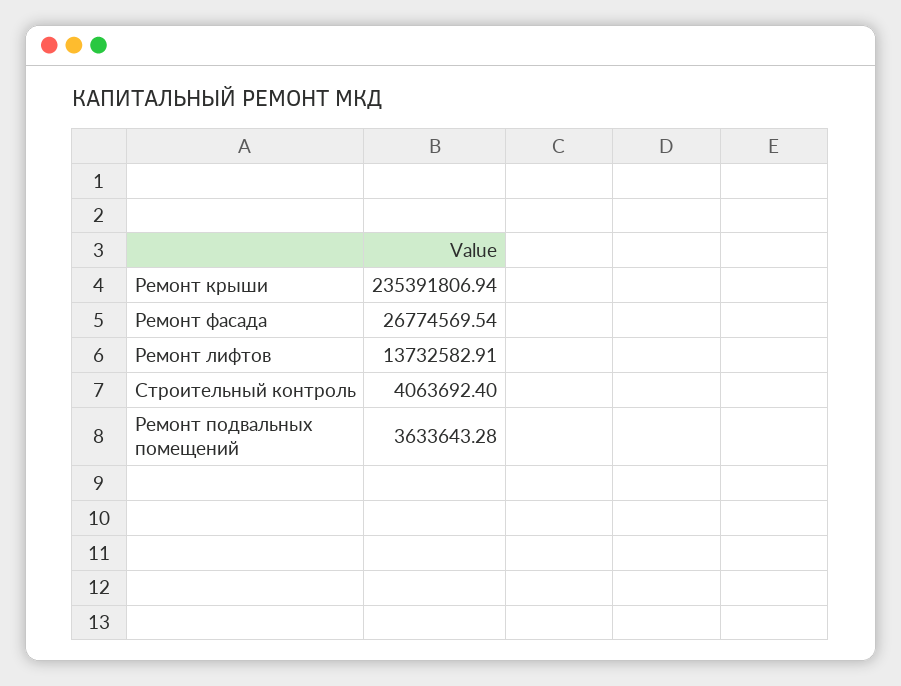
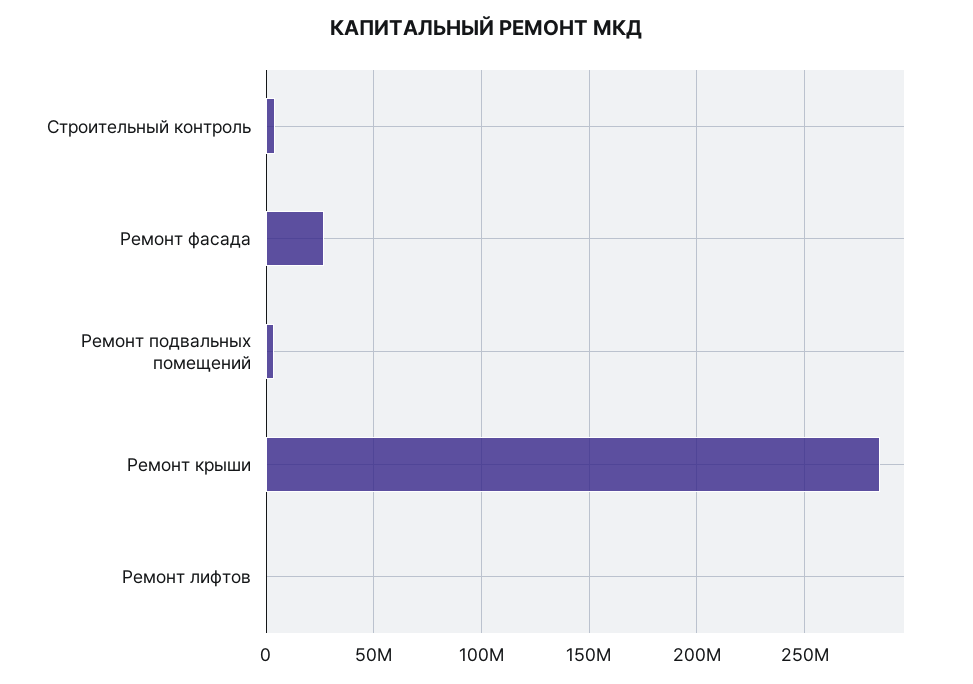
  {
-   "Ремонт крыши": 235391806.94,
+   "Ремонт крыши": 285000000,
    "Ремонт фасада": 26774569.54,
-   "Ремонт лифтов": 13732582.91,
+   "Ремонт лифтов": 0,
    "Строительный контроль": 4063692.4,
    "Ремонт подвальных помещений": 3633643.28
  }

